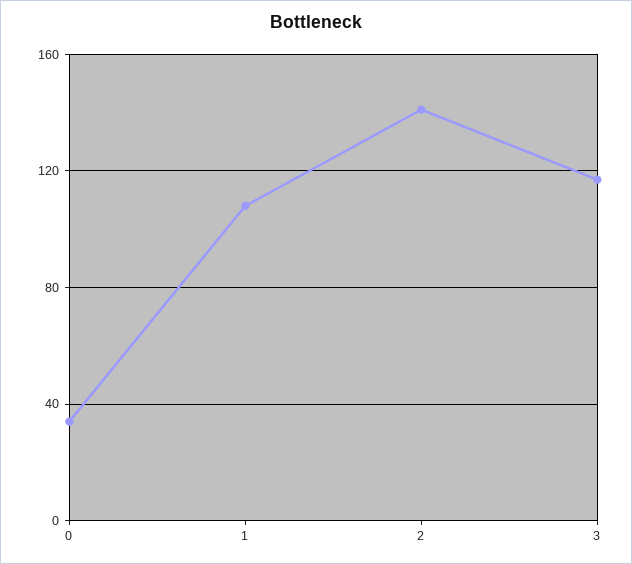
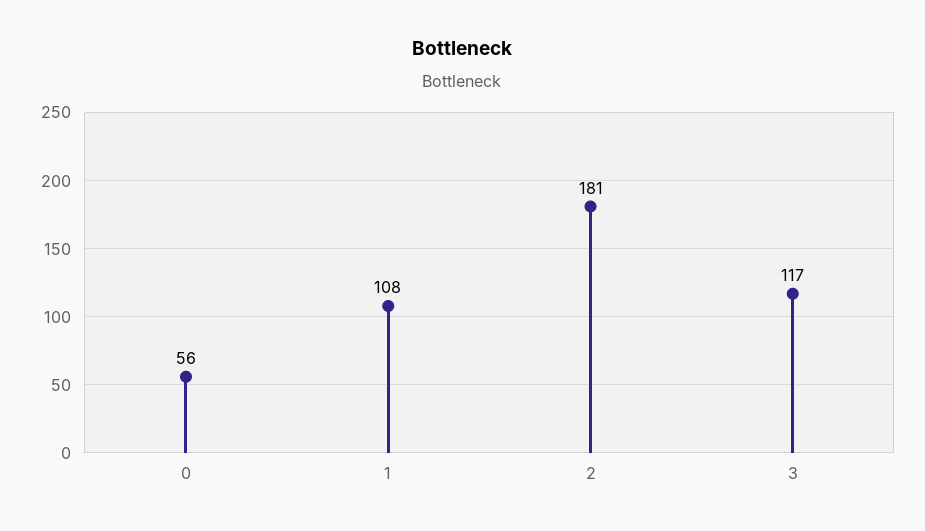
  {
-   "0": 35,
+   "0": 56,
    "1": 108,
-   "2": 140,
+   "2": 181,
    "3": 117
  }

